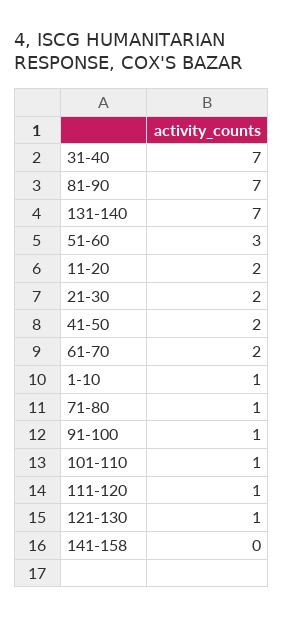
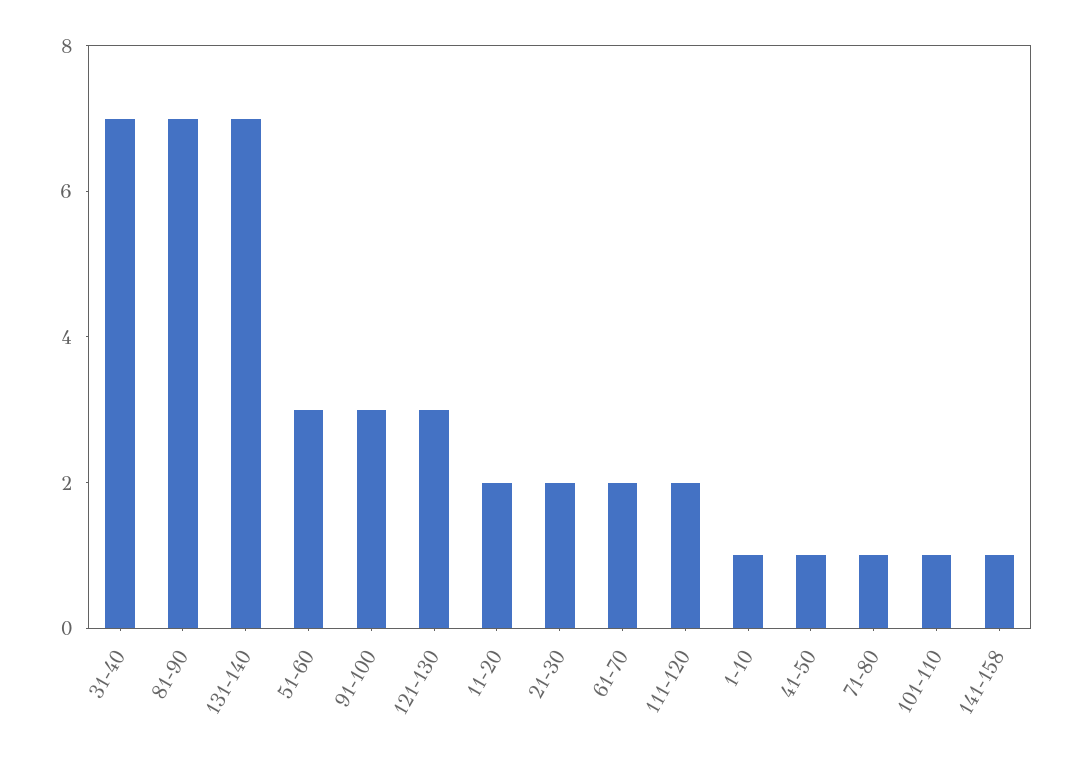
  {
    "31-40": 7,
    "81-90": 7,
    "131-140": 7,
    "51-60": 3,
    "11-20": 2,
    "21-30": 2,
-   "41-50": 2,
+   "41-50": 1,
    "61-70": 2,
    "1-10": 1,
    "71-80": 1,
-   "91-100": 1,
+   "91-100": 3,
    "101-110": 1,
-   "111-120": 1,
+   "111-120": 2,
-   "121-130": 1,
+   "121-130": 3,
-   "141-158": 0
+   "141-158": 1
  }

